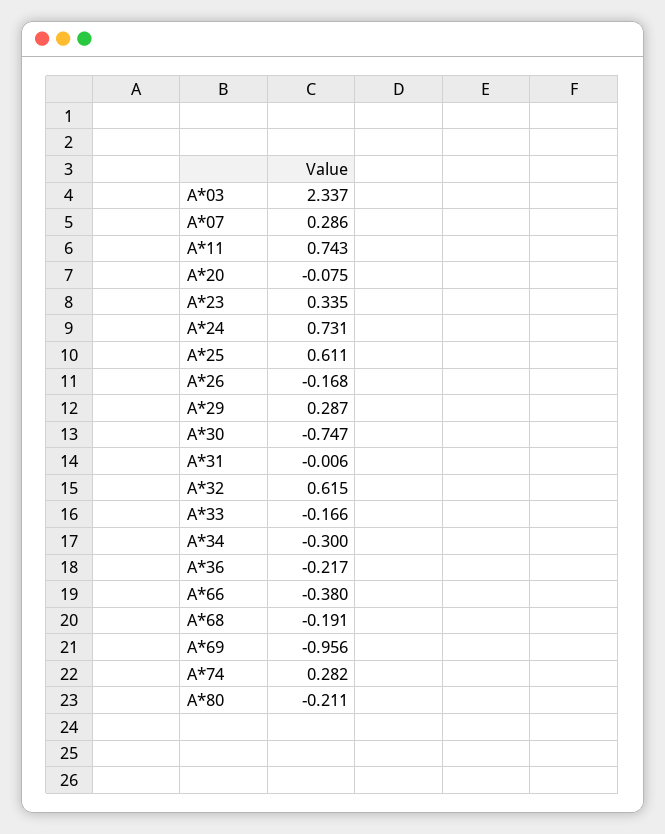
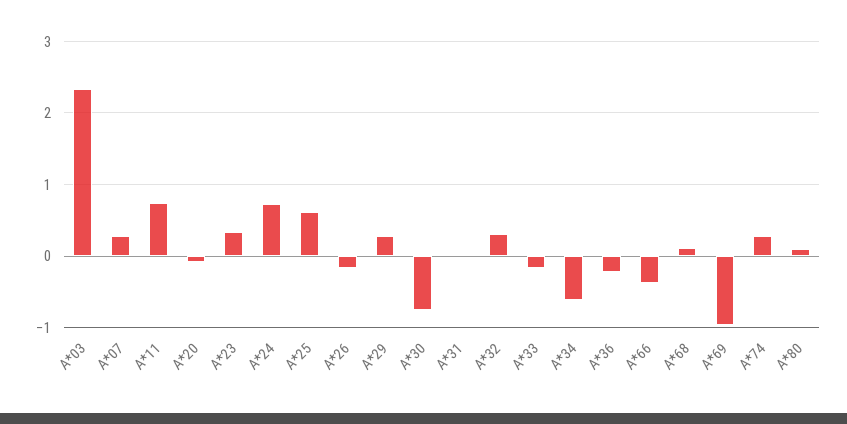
  {
    "A*03": 2.337,
    "A*07": 0.286,
    "A*11": 0.743,
    "A*20": -0.075,
    "A*23": 0.335,
    "A*24": 0.731,
    "A*25": 0.611,
    "A*26": -0.168,
    "A*29": 0.287,
    "A*30": -0.747,
    "A*31": -0.006,
-   "A*32": 0.615,
+   "A*32": 0.3,
    "A*33": -0.166,
-   "A*34": -0.3,
+   "A*34": -0.6,
    "A*36": -0.217,
    "A*66": -0.38,
-   "A*68": -0.191,
+   "A*68": 0.1,
    "A*69": -0.956,
    "A*74": 0.282,
-   "A*80": -0.211
+   "A*80": 0.1
  }

